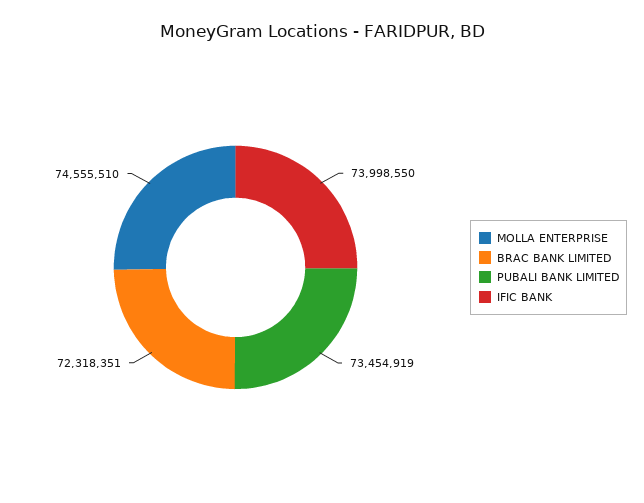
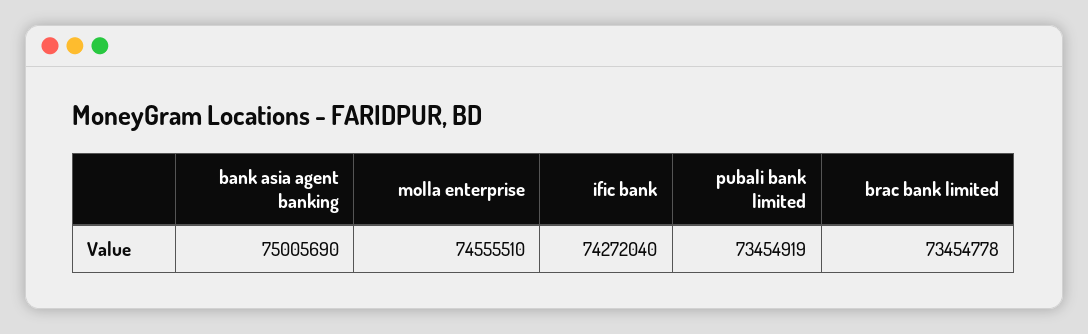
  {
    "MOLLA ENTERPRISE": 74555510,
-   "BRAC BANK LIMITED": 72318351,
+   "BRAC BANK LIMITED": 73454778,
    "PUBALI BANK LIMITED": 73454919,
-   "IFIC BANK": 73998550
+   "IFIC BANK": 74272040,
+   "bank asia agent banking": 75005690
  }

